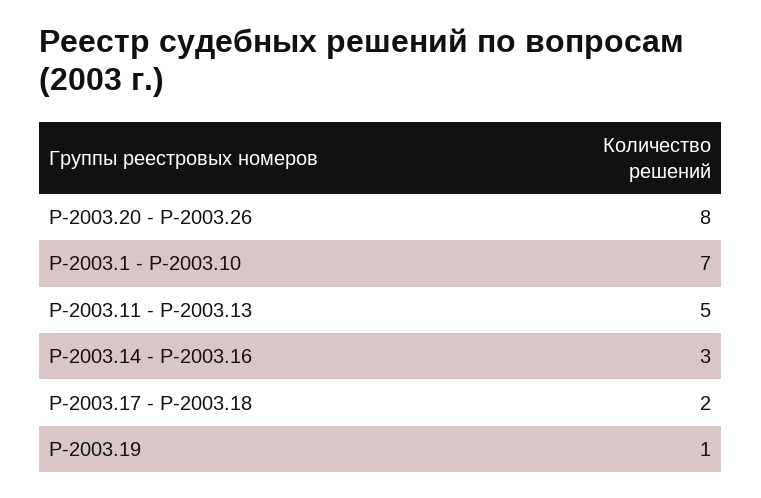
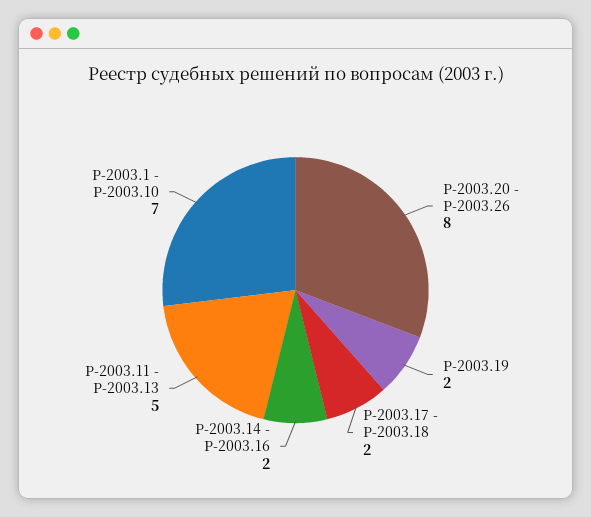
  {
    "Р-2003.20 - Р-2003.26": 8,
    "Р-2003.1 - Р-2003.10": 7,
    "Р-2003.11 - Р-2003.13": 5,
-   "Р-2003.14 - Р-2003.16": 3,
+   "Р-2003.14 - Р-2003.16": 2,
    "Р-2003.17 - Р-2003.18": 2,
-   "Р-2003.19": 1
+   "Р-2003.19": 2
  }

